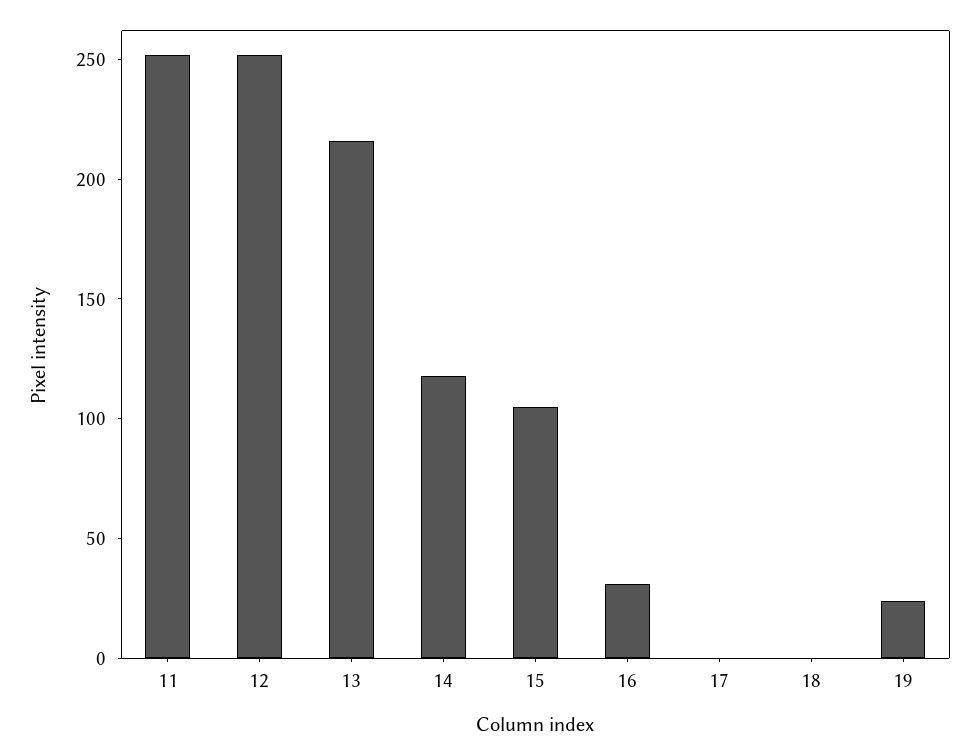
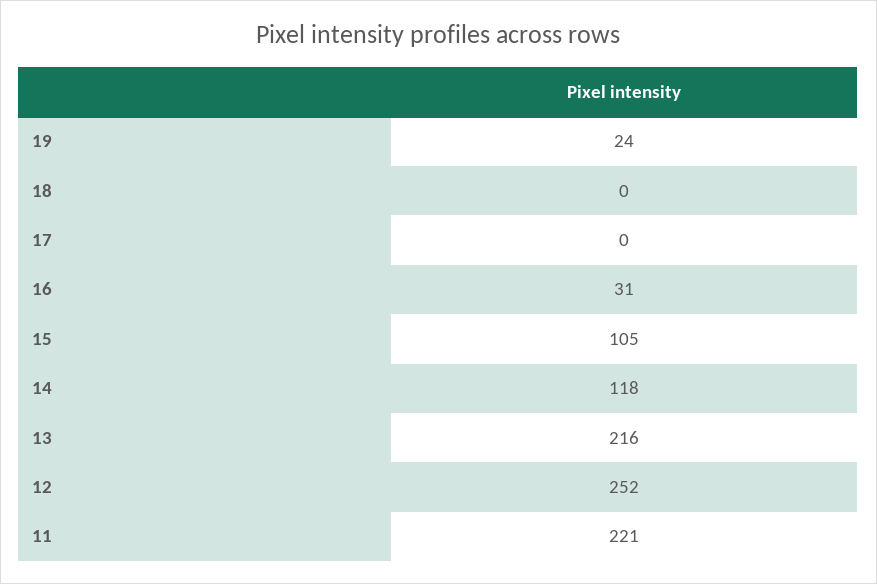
  {
-   "11": 250,
+   "11": 221,
    "12": 252,
    "13": 216,
    "14": 118,
    "15": 105,
    "16": 31,
    "17": 0,
    "18": 0,
    "19": 24
  }

